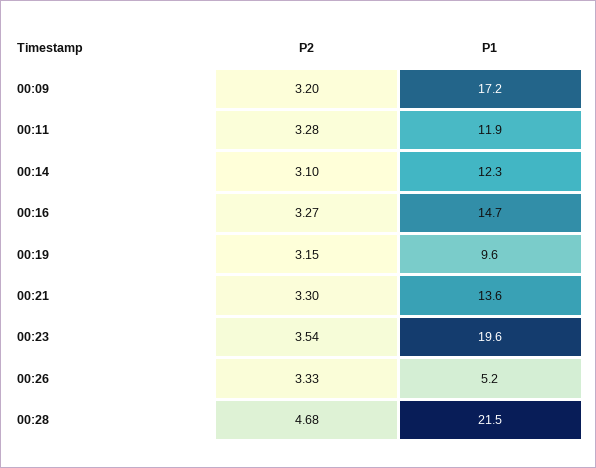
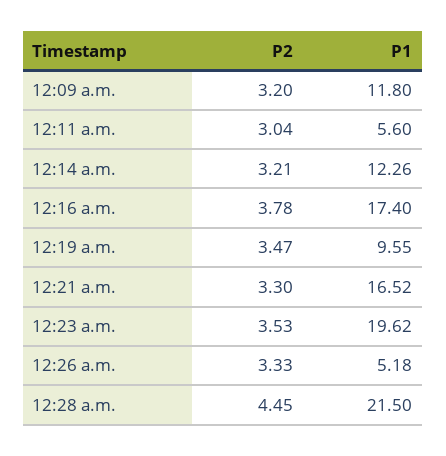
  {
    "P2": {
      "00:09": 3.2,
-     "00:11": 3.28,
+     "00:11": 3.04,
-     "00:14": 3.1,
+     "00:14": 3.21,
-     "00:16": 3.27,
+     "00:16": 3.78,
-     "00:19": 3.15,
+     "00:19": 3.47,
      "00:21": 3.3,
-     "00:23": 3.54,
+     "00:23": 3.53,
      "00:26": 3.33,
-     "00:28": 4.68
+     "00:28": 4.45
    },
    "P1": {
-     "00:09": 17.2,
+     "00:09": 11.8,
-     "00:11": 11.9,
+     "00:11": 5.6,
      "00:14": 12.26,
-     "00:16": 14.7,
+     "00:16": 17.4,
      "00:19": 9.55,
-     "00:21": 13.6,
+     "00:21": 16.52,
      "00:23": 19.62,
      "00:26": 5.18,
      "00:28": 21.5
    }
  }

